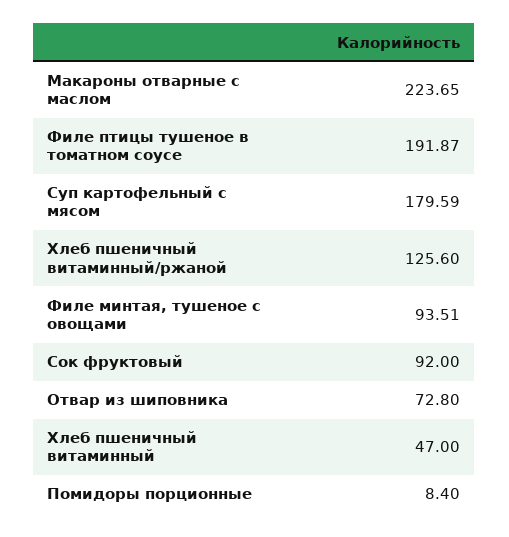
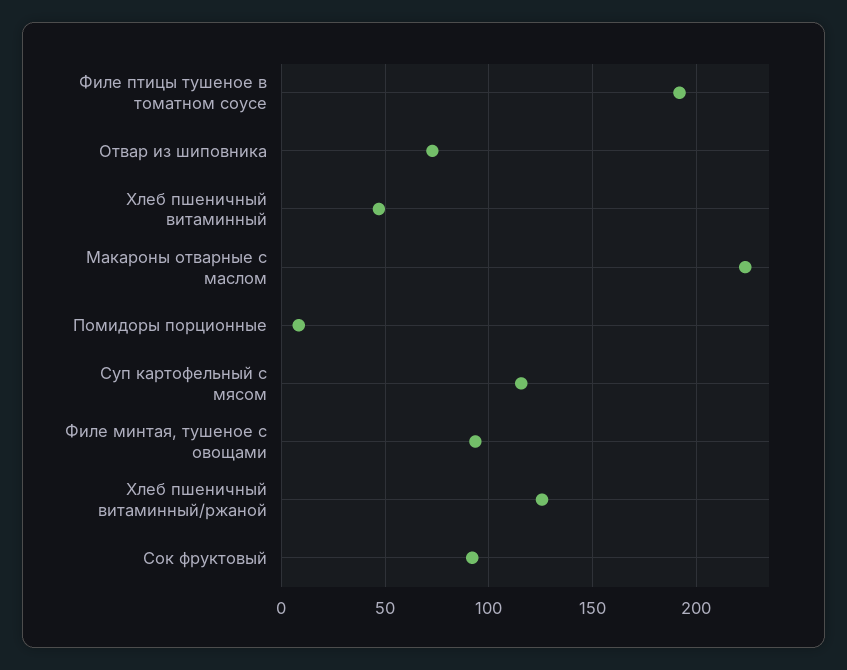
  {
    "Макароны отварные с маслом": 223.65,
    "Филе птицы тушеное в томатном соусе": 191.87,
-   "Суп картофельный с мясом": 179.59,
+   "Суп картофельный с мясом": 115,
    "Хлеб пшеничный витаминный/ржаной": 125.6,
    "Филе минтая, тушеное с овощами": 93.51,
    "Сок фруктовый": 92,
    "Отвар из шиповника": 72.8,
    "Хлеб пшеничный витаминный": 47,
    "Помидоры порционные": 8.4
  }

